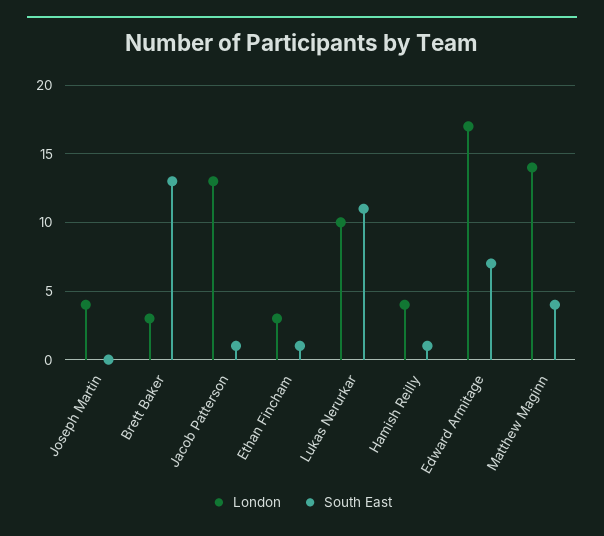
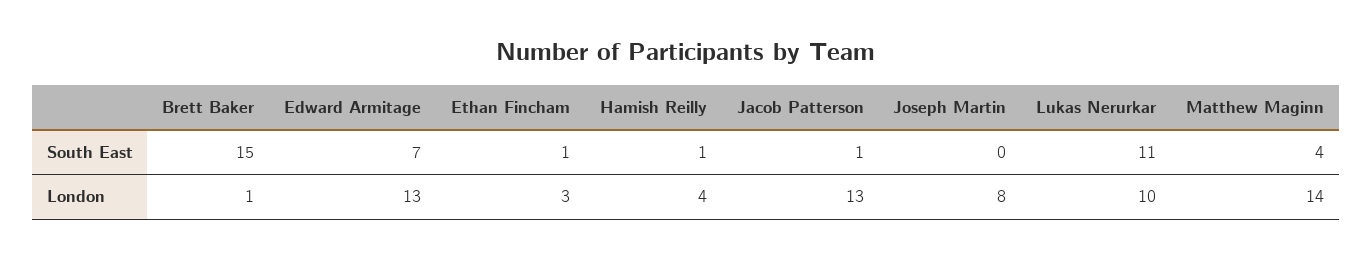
  {
    "London": {
-     "Joseph Martin": 4,
+     "Joseph Martin": 8,
-     "Brett Baker": 3,
+     "Brett Baker": 1,
      "Jacob Patterson": 13,
      "Ethan Fincham": 3,
      "Lukas Nerurkar": 10,
      "Hamish Reilly": 4,
-     "Edward Armitage": 17,
+     "Edward Armitage": 13,
      "Matthew Maginn": 14
    },
    "South East": {
      "Joseph Martin": 0,
-     "Brett Baker": 13,
+     "Brett Baker": 15,
      "Jacob Patterson": 1,
      "Ethan Fincham": 1,
      "Lukas Nerurkar": 11,
      "Hamish Reilly": 1,
      "Edward Armitage": 7,
      "Matthew Maginn": 4
    }
  }

